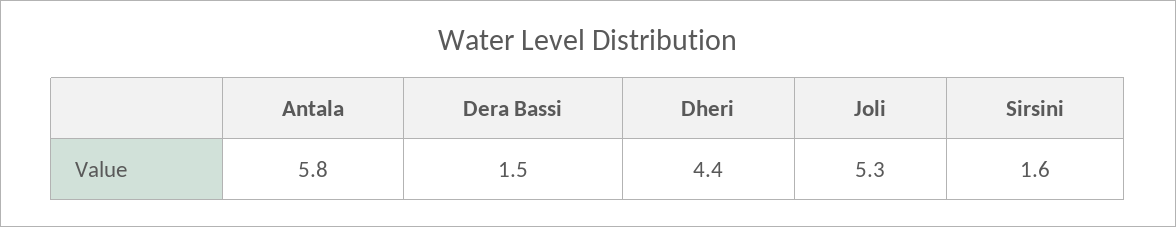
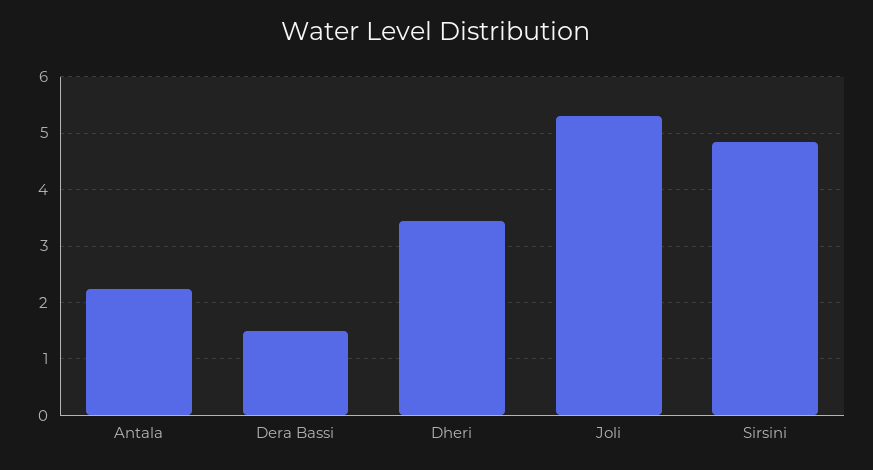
  {
-   "Antala": 5.8,
+   "Antala": 2.2,
    "Dera Bassi": 1.5,
-   "Dheri": 4.4,
+   "Dheri": 3.4,
    "Joli": 5.3,
-   "Sirsini": 1.6
+   "Sirsini": 4.8
  }

